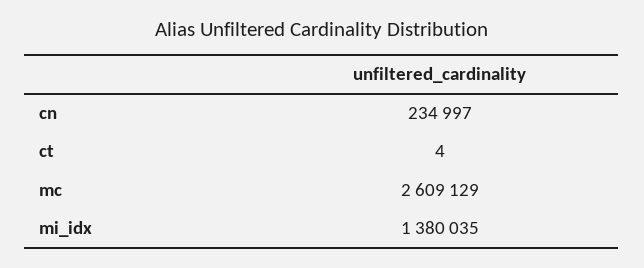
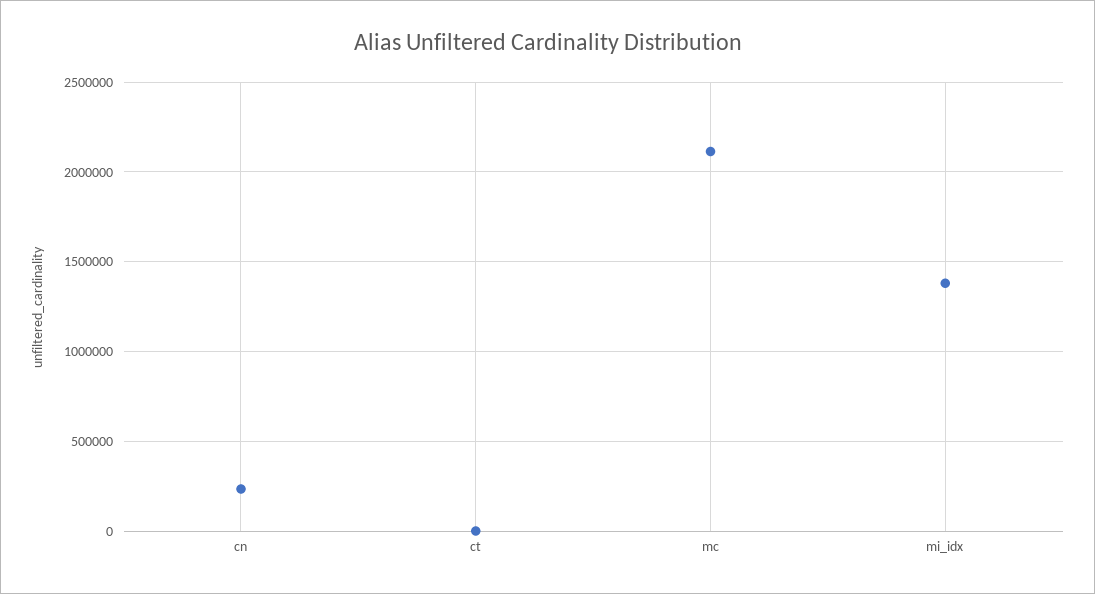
  {
    "cn": 234997,
    "ct": 4,
-   "mc": 2609129,
+   "mc": 2100000,
    "mi_idx": 1380035
  }

